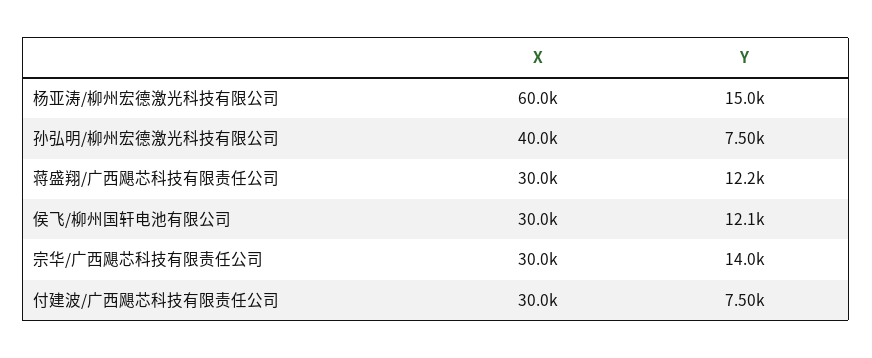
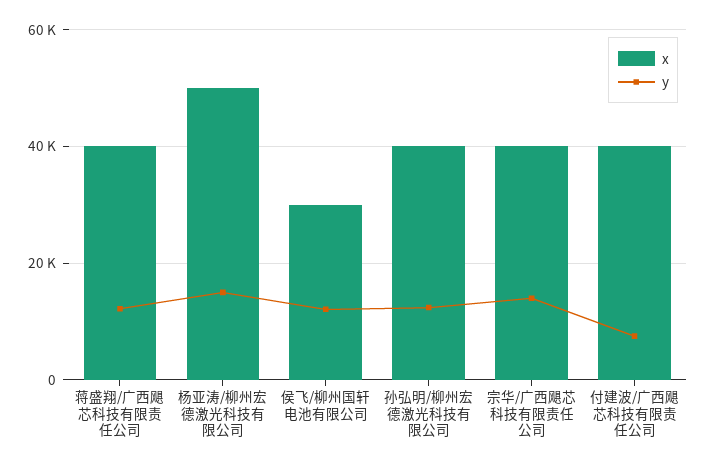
  {
    "X": {
-     "杨亚涛/柳州宏德激光科技有限公司": 60000,
+     "杨亚涛/柳州宏德激光科技有限公司": 50000,
      "孙弘明/柳州宏德激光科技有限公司": 40000,
-     "蒋盛翔/广西飓芯科技有限责任公司": 30000,
+     "蒋盛翔/广西飓芯科技有限责任公司": 40000,
      "侯飞/柳州国轩电池有限公司": 30000,
-     "宗华/广西飓芯科技有限责任公司": 30000,
+     "宗华/广西飓芯科技有限责任公司": 40000,
-     "付建波/广西飓芯科技有限责任公司": 30000
+     "付建波/广西飓芯科技有限责任公司": 40000
    },
    "Y": {
      "杨亚涛/柳州宏德激光科技有限公司": 15000,
-     "孙弘明/柳州宏德激光科技有限公司": 7500,
+     "孙弘明/柳州宏德激光科技有限公司": 12000,
      "蒋盛翔/广西飓芯科技有限责任公司": 12200,
      "侯飞/柳州国轩电池有限公司": 12100,
      "宗华/广西飓芯科技有限责任公司": 14000,
      "付建波/广西飓芯科技有限责任公司": 7500
    }
  }

